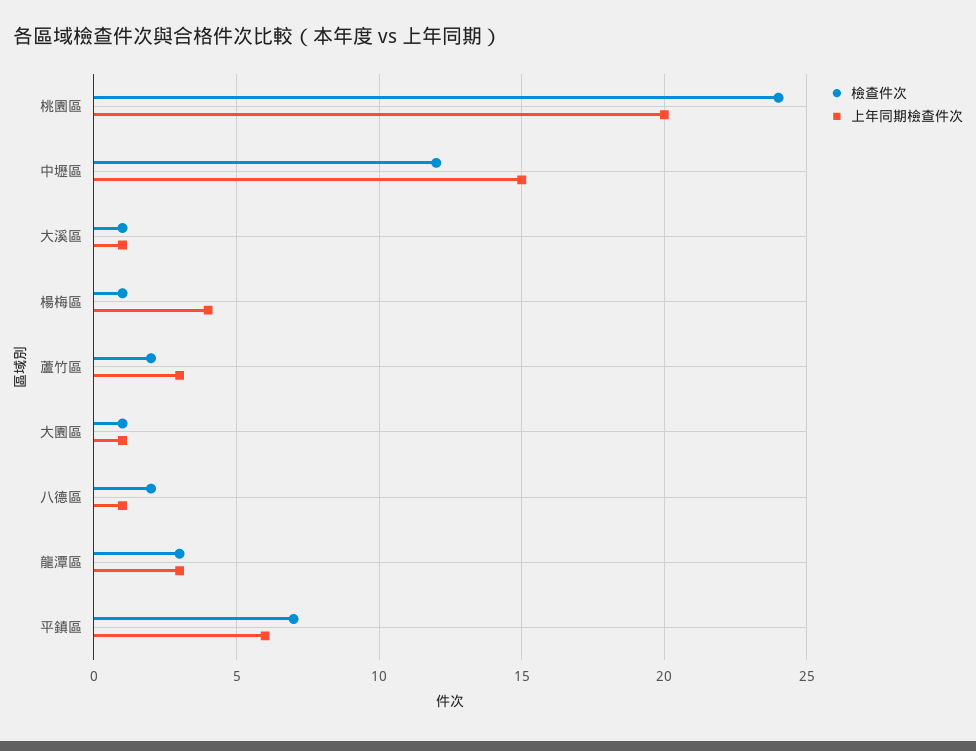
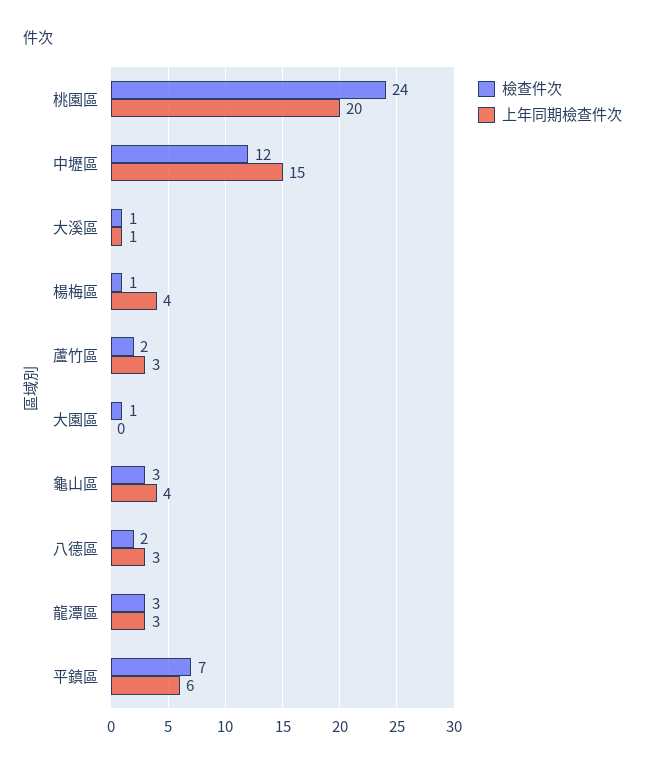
  {
    "檢查件次": {
      "桃園區": 24,
      "中壢區": 12,
      "大溪區": 1,
      "楊梅區": 1,
      "蘆竹區": 2,
      "大園區": 1,
      "八德區": 2,
      "龍潭區": 3,
-     "平鎮區": 7
+     "平鎮區": 7,
+     "龜山區": 3
    },
    "上年同期檢查件次": {
      "桃園區": 20,
      "中壢區": 15,
      "大溪區": 1,
      "楊梅區": 4,
      "蘆竹區": 3,
-     "大園區": 1,
+     "大園區": 0,
-     "八德區": 1,
+     "八德區": 3,
      "龍潭區": 3,
-     "平鎮區": 6
+     "平鎮區": 6,
+     "龜山區": 4
    }
  }

